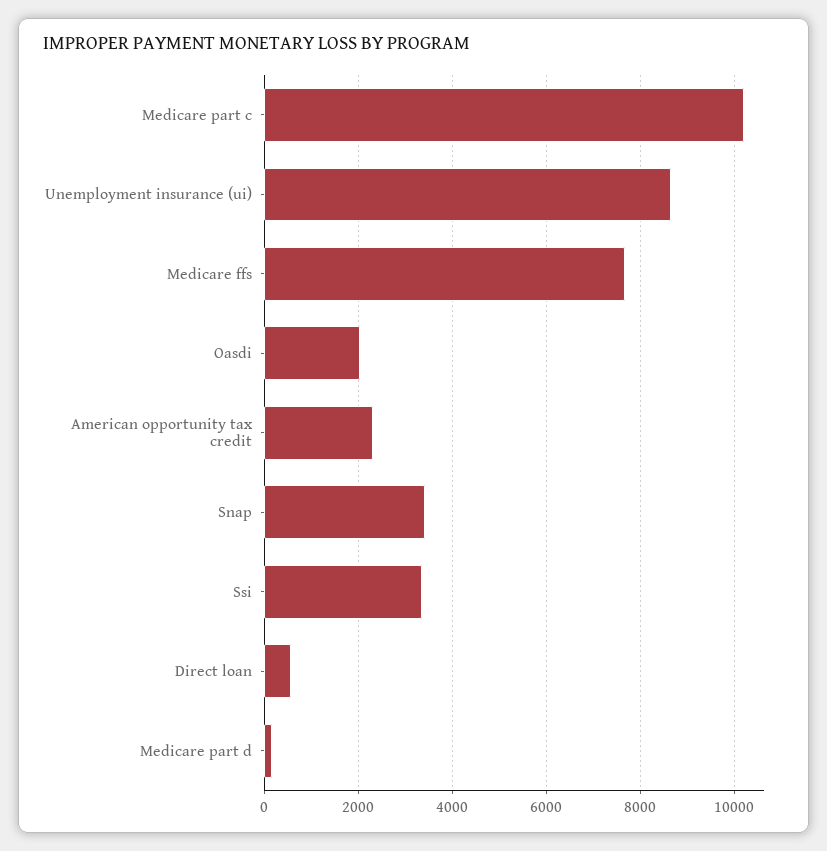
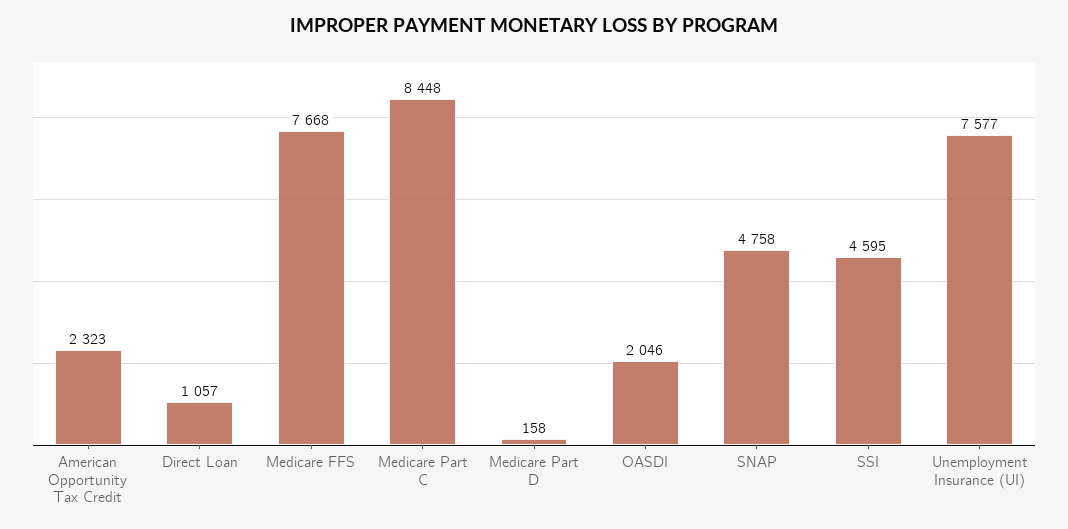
  {
-   "Medicare part c": 10200,
+   "Medicare part c": 8448,
-   "Unemployment insurance (ui)": 8600,
+   "Unemployment insurance (ui)": 7577,
    "Medicare ffs": 7668,
    "Oasdi": 2046,
    "American opportunity tax credit": 2323,
-   "Snap": 3400,
+   "Snap": 4758,
-   "Ssi": 3400,
+   "Ssi": 4595,
-   "Direct loan": 600,
+   "Direct loan": 1057,
    "Medicare part d": 158
  }

